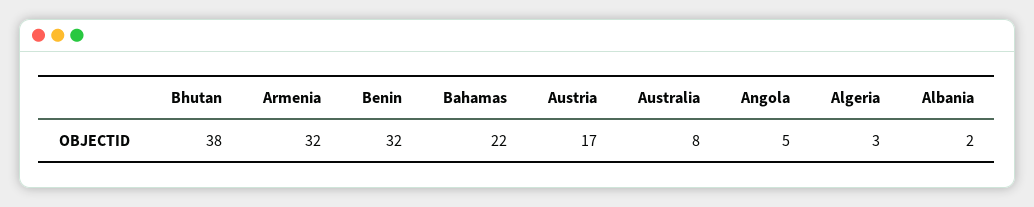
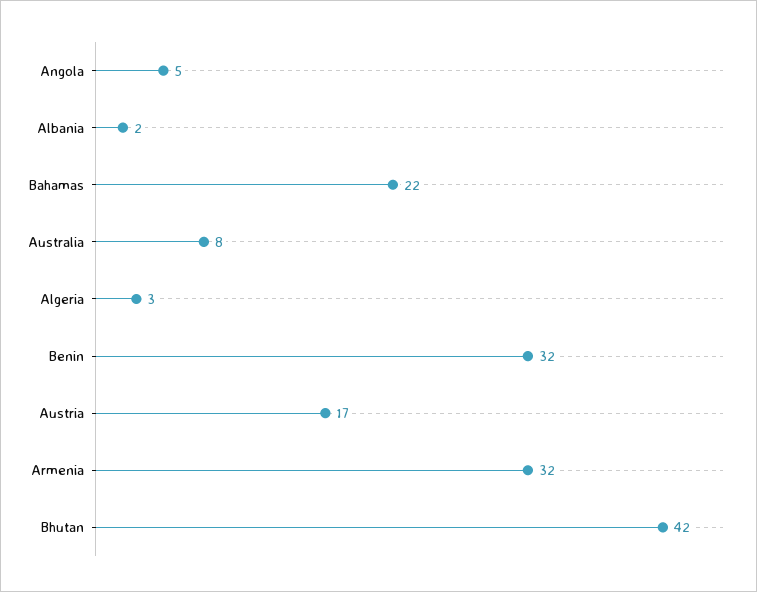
  {
-   "Bhutan": 38,
+   "Bhutan": 42,
    "Armenia": 32,
    "Benin": 32,
    "Bahamas": 22,
    "Austria": 17,
    "Australia": 8,
    "Angola": 5,
    "Algeria": 3,
    "Albania": 2
  }

